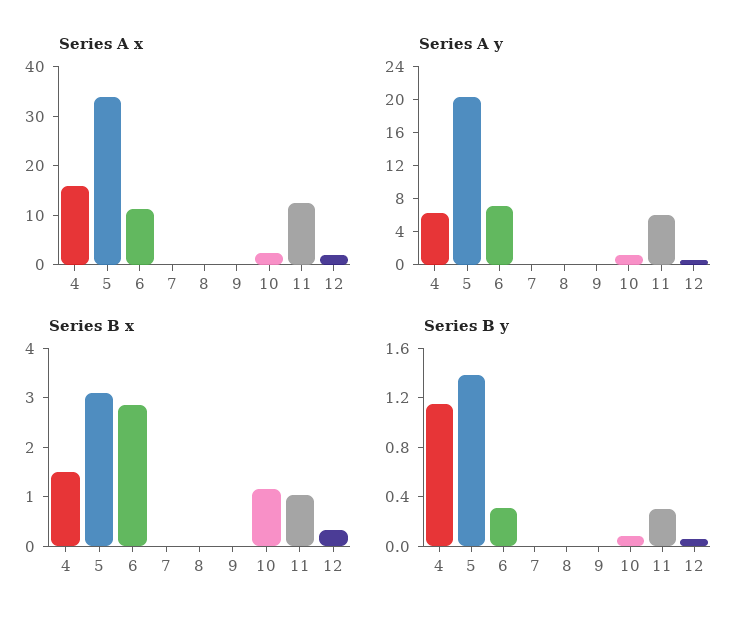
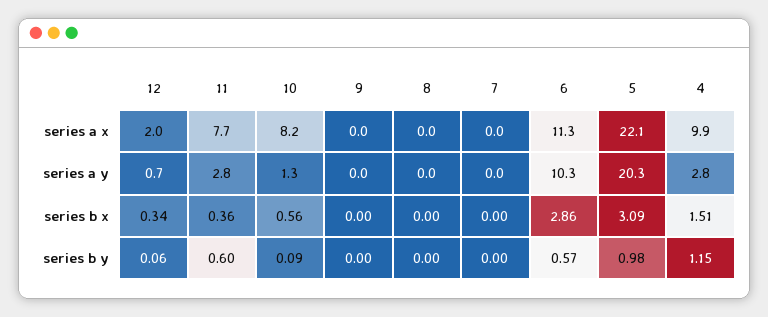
  {
    "Series A x": {
-     "4": 16,
+     "4": 9.9,
-     "5": 34,
+     "5": 22.1,
      "6": 11.3,
      "7": 0,
      "8": 0,
      "9": 0,
-     "10": 2,
+     "10": 8.2,
-     "11": 12,
+     "11": 7.7,
      "12": 2
    },
    "Series A y": {
-     "4": 6,
+     "4": 2.8,
      "5": 20.3,
-     "6": 7,
+     "6": 10.3,
      "7": 0,
      "8": 0,
      "9": 0,
      "10": 1.3,
-     "11": 6,
+     "11": 2.8,
      "12": 0.7
    },
    "Series B x": {
      "4": 1.51,
      "5": 3.09,
      "6": 2.86,
      "7": 0,
      "8": 0,
      "9": 0,
-     "10": 1.2,
+     "10": 0.56,
-     "11": 1,
+     "11": 0.36,
      "12": 0.34
    },
    "Series B y": {
      "4": 1.15,
-     "5": 1.4,
+     "5": 0.98,
-     "6": 0.3,
+     "6": 0.57,
      "7": 0,
      "8": 0,
      "9": 0,
      "10": 0.09,
-     "11": 0.3,
+     "11": 0.6,
      "12": 0.06
    }
  }

